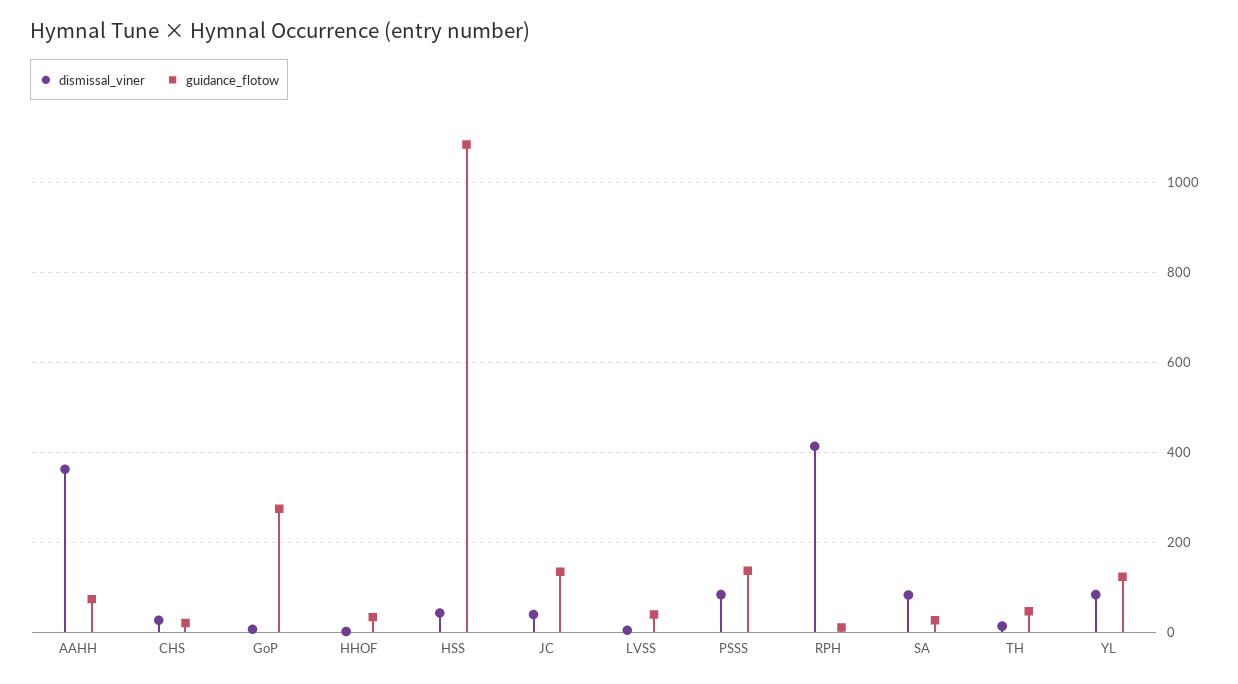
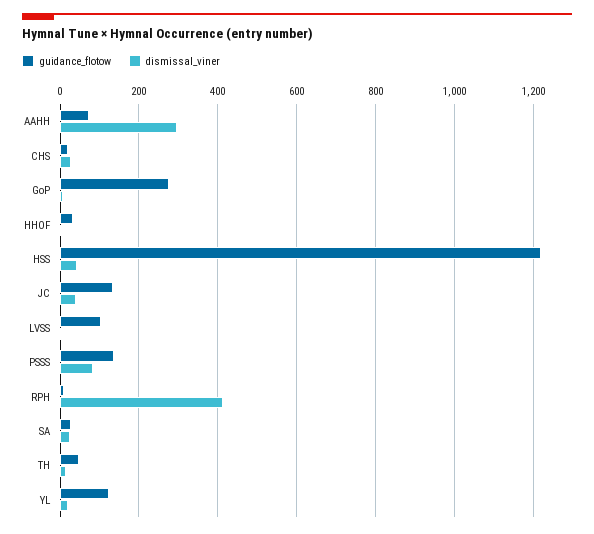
  {
    "dismissal_viner": {
-     "AAHH": 360,
+     "AAHH": 300,
      "CHS": 20,
      "GoP": 0,
      "HHOF": 0,
      "HSS": 40,
      "JC": 40,
      "LVSS": 0,
      "PSSS": 80,
      "RPH": 420,
-     "SA": 80,
+     "SA": 20,
      "TH": 20,
-     "YL": 80
+     "YL": 20
    },
    "guidance_flotow": {
      "AAHH": 80,
      "CHS": 20,
      "GoP": 280,
      "HHOF": 40,
-     "HSS": 1080,
+     "HSS": 1220,
      "JC": 140,
-     "LVSS": 40,
+     "LVSS": 100,
      "PSSS": 140,
      "RPH": 20,
      "SA": 20,
      "TH": 40,
      "YL": 120
    }
  }

